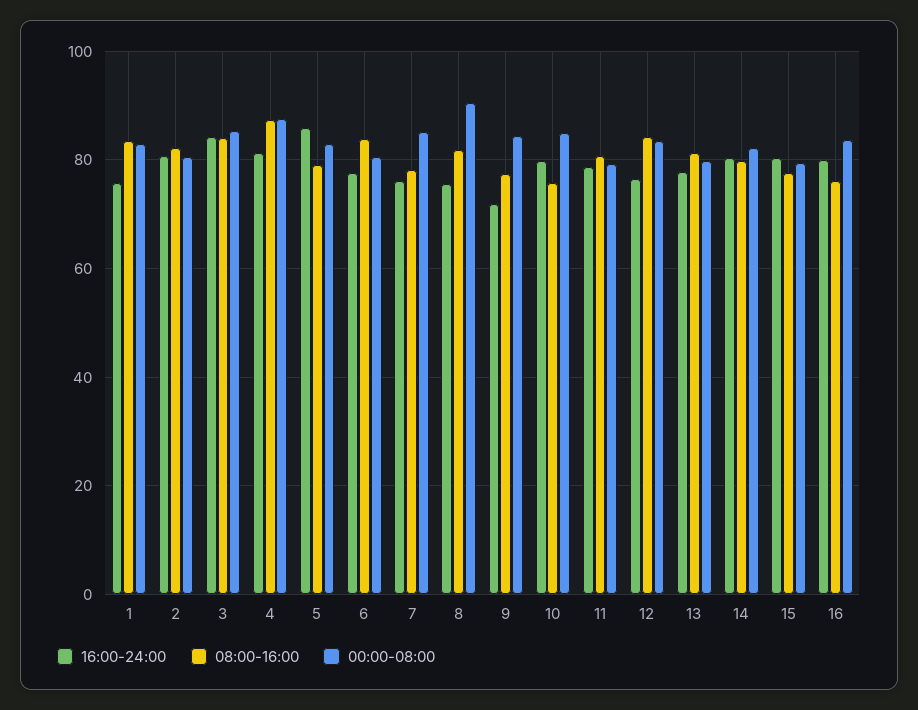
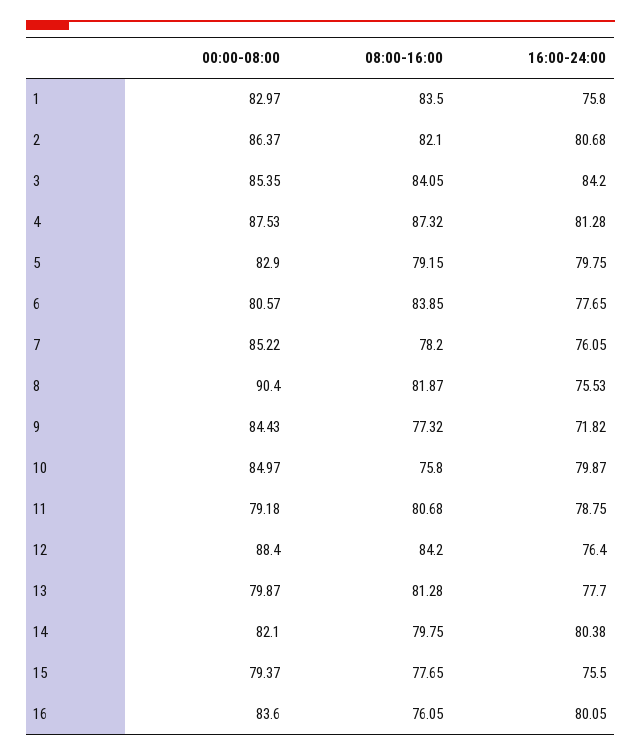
  {
    "16:00-24:00": {
      "1": 75.8,
      "2": 80.68,
      "3": 84.2,
      "4": 81.28,
-     "5": 86,
+     "5": 79.75,
      "6": 77.65,
      "7": 76.05,
      "8": 75.53,
      "9": 71.82,
      "10": 79.87,
      "11": 78.75,
      "12": 76.4,
      "13": 77.7,
      "14": 80.38,
-     "15": 80,
+     "15": 75.5,
      "16": 80.05
    },
    "08:00-16:00": {
      "1": 83.5,
      "2": 82.1,
      "3": 84.05,
      "4": 87.32,
      "5": 79.15,
      "6": 83.85,
      "7": 78.2,
      "8": 81.87,
      "9": 77.32,
      "10": 75.8,
      "11": 80.68,
      "12": 84.2,
      "13": 81.28,
      "14": 79.75,
      "15": 77.65,
      "16": 76.05
    },
    "00:00-08:00": {
      "1": 82.97,
-     "2": 80,
+     "2": 86.37,
      "3": 85.35,
      "4": 87.53,
      "5": 82.9,
      "6": 80.57,
      "7": 85.22,
      "8": 90.4,
      "9": 84.43,
      "10": 84.97,
      "11": 79.18,
-     "12": 84,
+     "12": 88.4,
      "13": 79.87,
      "14": 82.1,
      "15": 79.37,
      "16": 83.6
    }
  }

